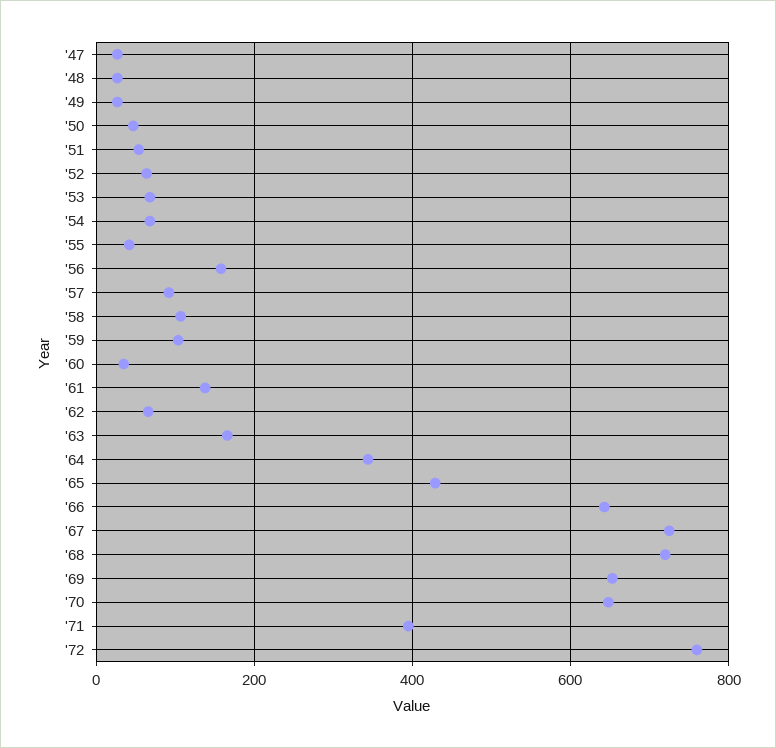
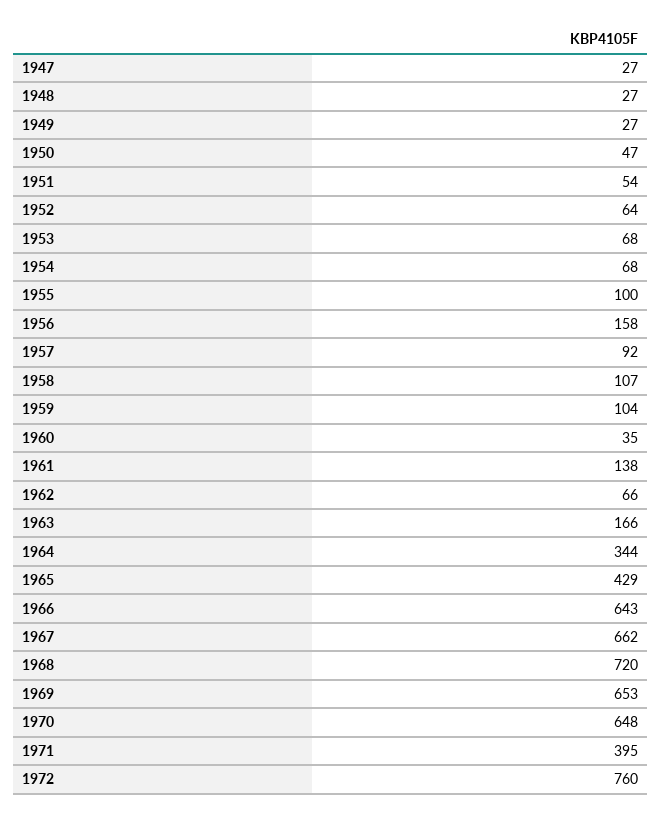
  {
    "'47": 27,
    "'48": 27,
    "'49": 27,
    "'50": 47,
    "'51": 54,
    "'52": 64,
    "'53": 68,
    "'54": 68,
-   "'55": 40,
+   "'55": 100,
    "'56": 158,
    "'57": 92,
    "'58": 107,
    "'59": 104,
    "'60": 35,
    "'61": 138,
    "'62": 66,
    "'63": 166,
    "'64": 344,
    "'65": 429,
    "'66": 643,
-   "'67": 720,
+   "'67": 662,
    "'68": 720,
    "'69": 653,
    "'70": 648,
    "'71": 395,
    "'72": 760
  }

